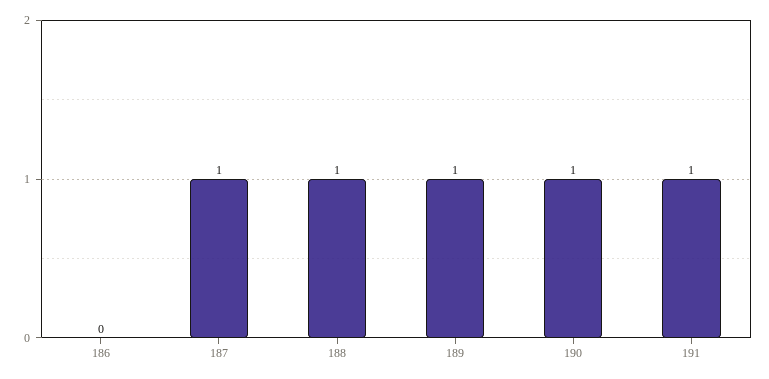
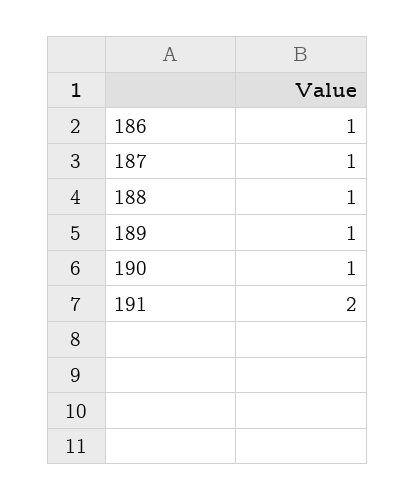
  {
-   "186": 0,
+   "186": 1,
    "187": 1,
    "188": 1,
    "189": 1,
    "190": 1,
-   "191": 1
+   "191": 2
  }

